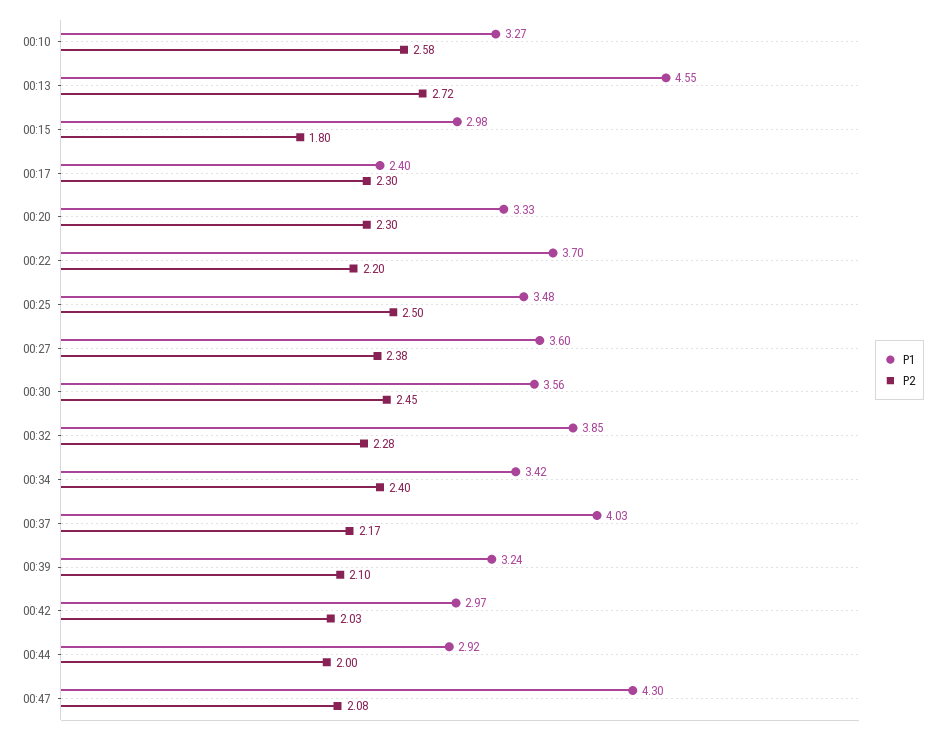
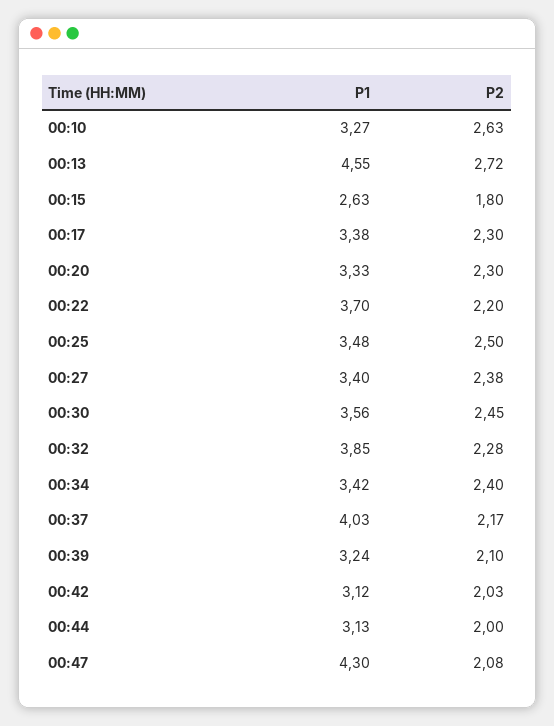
  {
    "P1": {
      "00:10": 3.27,
      "00:13": 4.55,
-     "00:15": 2.98,
+     "00:15": 2.63,
-     "00:17": 2.4,
+     "00:17": 3.38,
      "00:20": 3.33,
      "00:22": 3.7,
      "00:25": 3.48,
-     "00:27": 3.6,
+     "00:27": 3.4,
      "00:30": 3.56,
      "00:32": 3.85,
      "00:34": 3.42,
      "00:37": 4.03,
      "00:39": 3.24,
-     "00:42": 2.97,
+     "00:42": 3.12,
-     "00:44": 2.92,
+     "00:44": 3.13,
      "00:47": 4.3
    },
    "P2": {
-     "00:10": 2.58,
+     "00:10": 2.63,
      "00:13": 2.72,
      "00:15": 1.8,
      "00:17": 2.3,
      "00:20": 2.3,
      "00:22": 2.2,
      "00:25": 2.5,
      "00:27": 2.38,
      "00:30": 2.45,
      "00:32": 2.28,
      "00:34": 2.4,
      "00:37": 2.17,
      "00:39": 2.1,
      "00:42": 2.03,
      "00:44": 2,
      "00:47": 2.08
    }
  }

